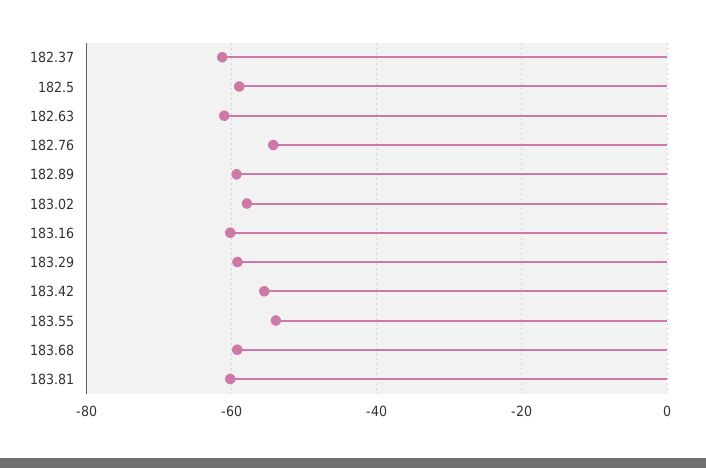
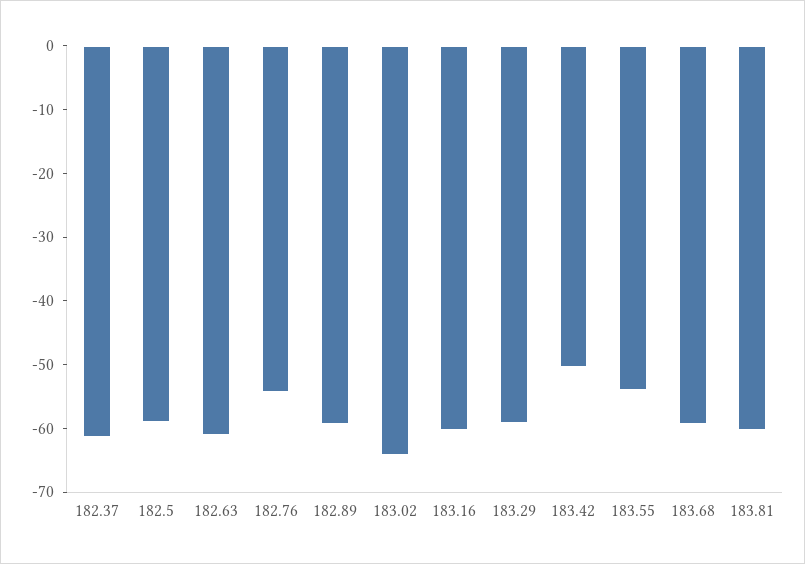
  {
    "182.37": -62,
    "182.5": -58,
    "182.63": -62,
    "182.76": -54,
    "182.89": -60,
-   "183.02": -58,
+   "183.02": -64,
    "183.16": -60,
    "183.29": -60,
-   "183.42": -56,
+   "183.42": -50,
    "183.55": -54,
    "183.68": -60,
    "183.81": -60
  }

